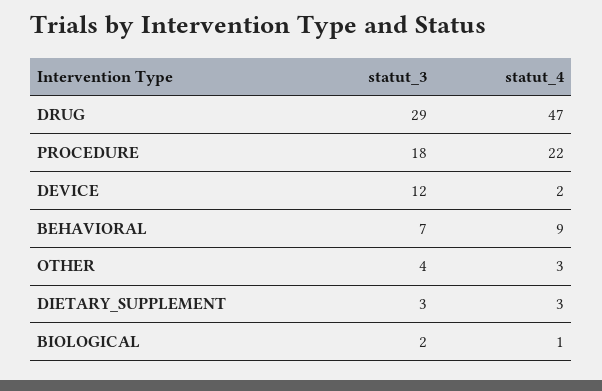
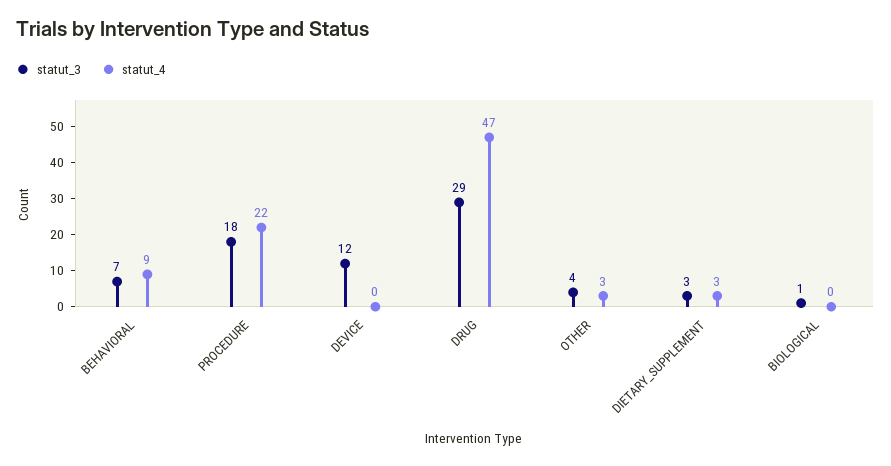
  {
    "statut_3": {
      "DRUG": 29,
      "PROCEDURE": 18,
      "DEVICE": 12,
      "BEHAVIORAL": 7,
      "OTHER": 4,
      "DIETARY_SUPPLEMENT": 3,
-     "BIOLOGICAL": 2
+     "BIOLOGICAL": 1
    },
    "statut_4": {
      "DRUG": 47,
      "PROCEDURE": 22,
-     "DEVICE": 2,
+     "DEVICE": 0,
      "BEHAVIORAL": 9,
      "OTHER": 3,
      "DIETARY_SUPPLEMENT": 3,
-     "BIOLOGICAL": 1
+     "BIOLOGICAL": 0
    }
  }

